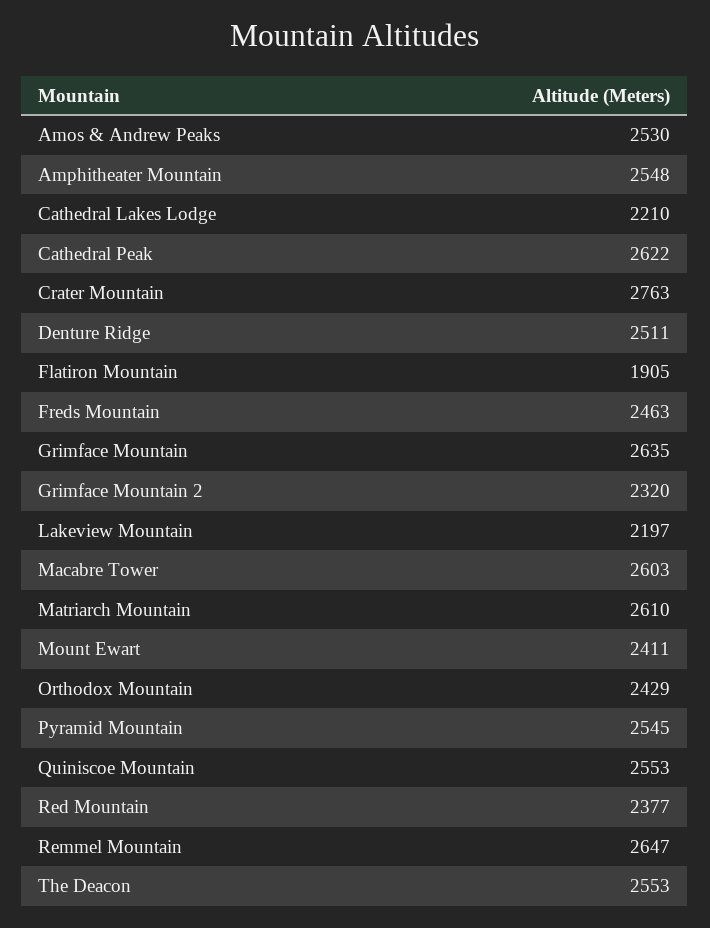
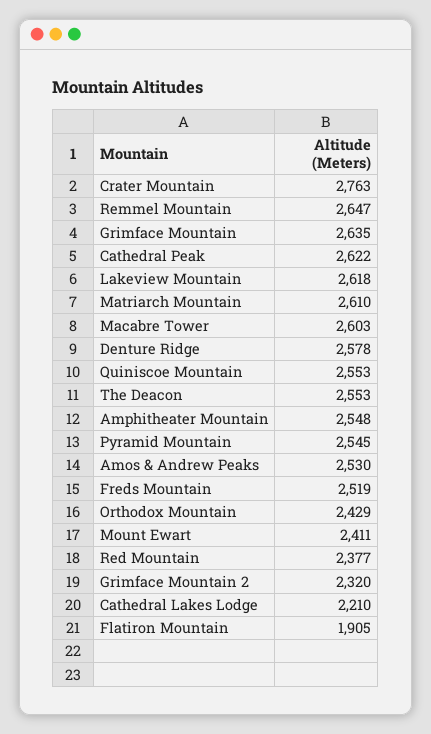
  {
    "Amos & Andrew Peaks": 2530,
    "Amphitheater Mountain": 2548,
    "Cathedral Lakes Lodge": 2210,
    "Cathedral Peak": 2622,
    "Crater Mountain": 2763,
-   "Denture Ridge": 2511,
+   "Denture Ridge": 2578,
    "Flatiron Mountain": 1905,
-   "Freds Mountain": 2463,
+   "Freds Mountain": 2519,
    "Grimface Mountain": 2635,
    "Grimface Mountain 2": 2320,
-   "Lakeview Mountain": 2197,
+   "Lakeview Mountain": 2618,
    "Macabre Tower": 2603,
    "Matriarch Mountain": 2610,
    "Mount Ewart": 2411,
    "Orthodox Mountain": 2429,
    "Pyramid Mountain": 2545,
    "Quiniscoe Mountain": 2553,
    "Red Mountain": 2377,
    "Remmel Mountain": 2647,
    "The Deacon": 2553
  }

